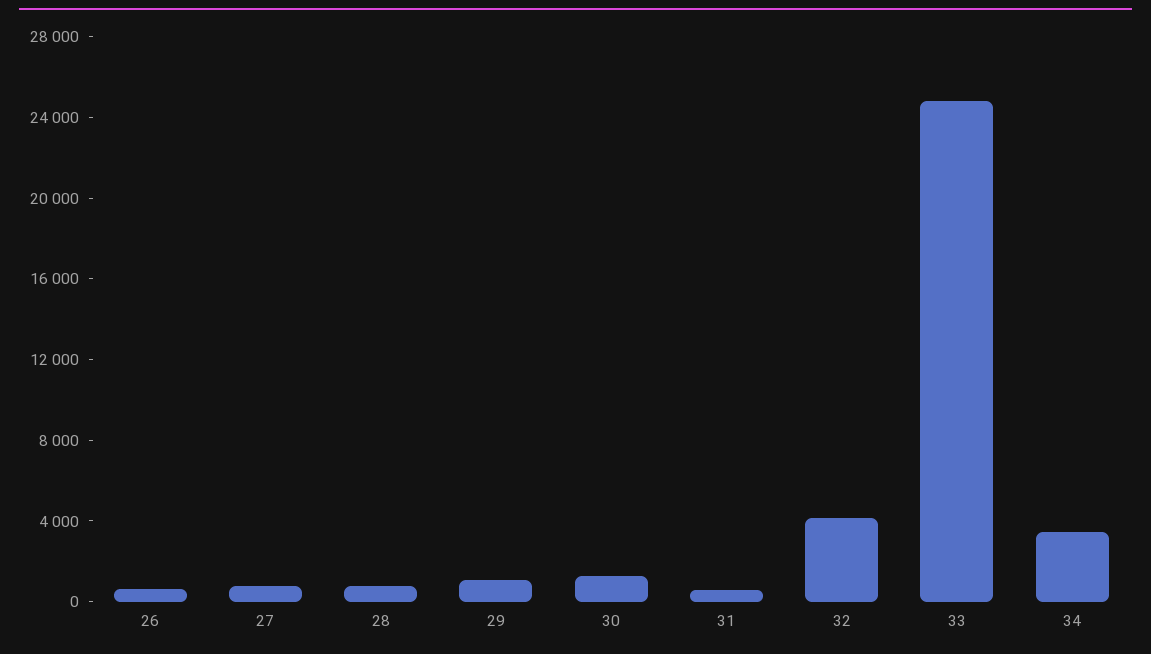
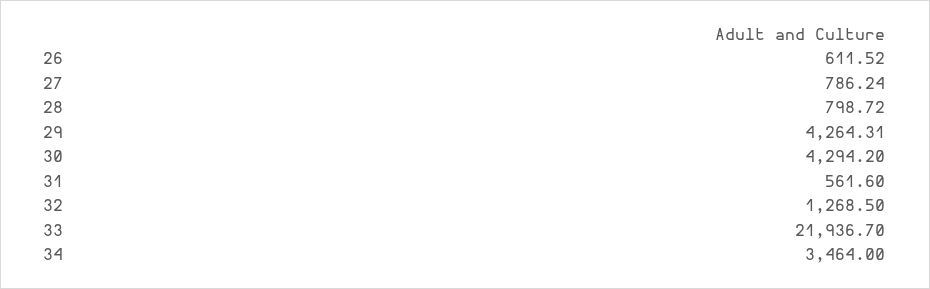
  {
    "26": 611.52,
    "27": 786.24,
    "28": 798.72,
-   "29": 1000,
+   "29": 4264.31,
-   "30": 1000,
+   "30": 4294.2,
    "31": 561.6,
-   "32": 4000,
+   "32": 1268.5,
-   "33": 25000,
+   "33": 21936.7,
    "34": 3464
  }

